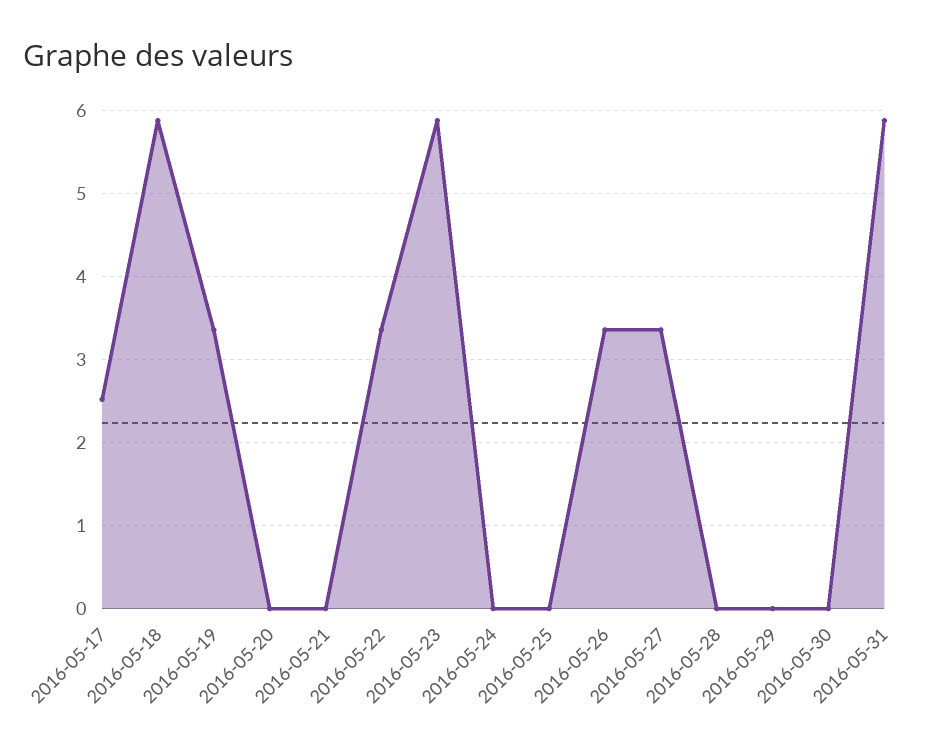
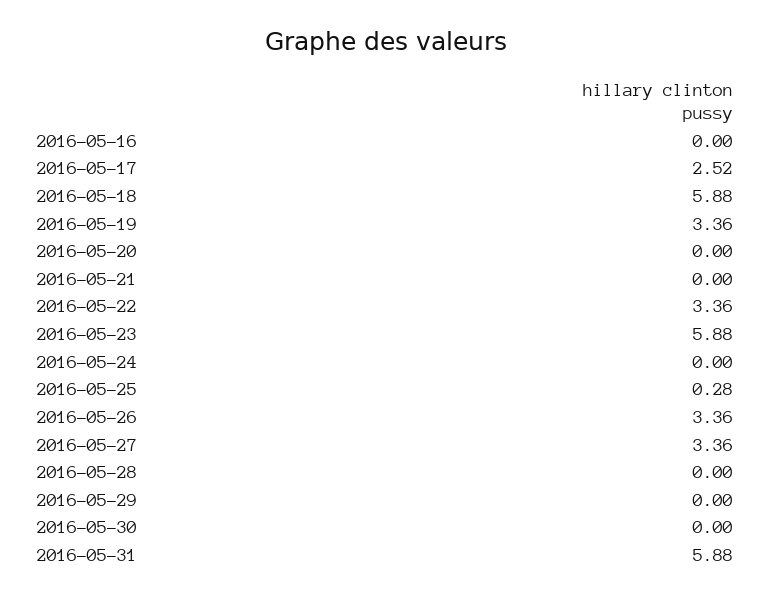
  {
    "2016-05-17": 2.52,
    "2016-05-18": 5.88,
    "2016-05-19": 3.36,
    "2016-05-20": 0,
    "2016-05-21": 0,
    "2016-05-22": 3.36,
    "2016-05-23": 5.88,
    "2016-05-24": 0,
-   "2016-05-25": 0,
+   "2016-05-25": 0.28,
    "2016-05-26": 3.36,
    "2016-05-27": 3.36,
    "2016-05-28": 0,
    "2016-05-29": 0,
    "2016-05-30": 0,
-   "2016-05-31": 5.88
+   "2016-05-31": 5.88,
+   "2016-05-16": 0
  }

